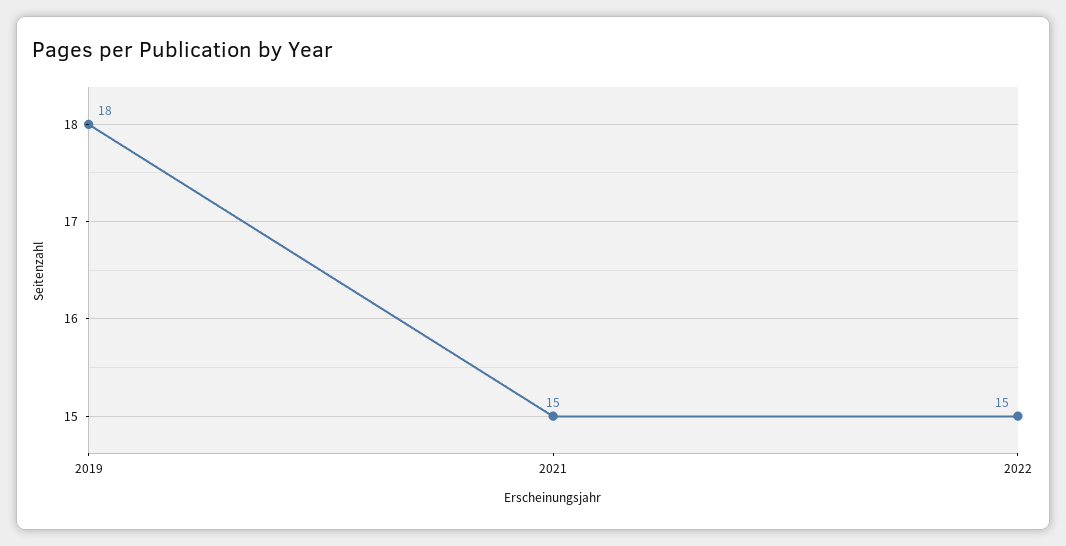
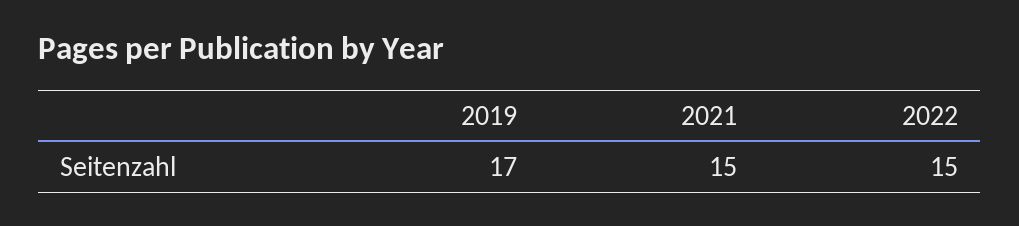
  {
-   "2019": 18,
+   "2019": 17,
    "2021": 15,
    "2022": 15
  }

